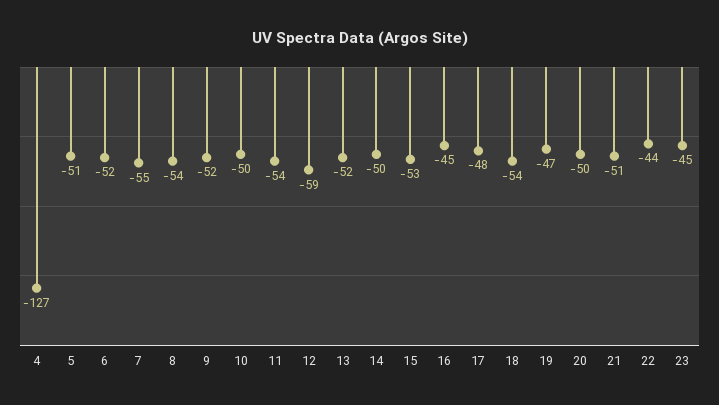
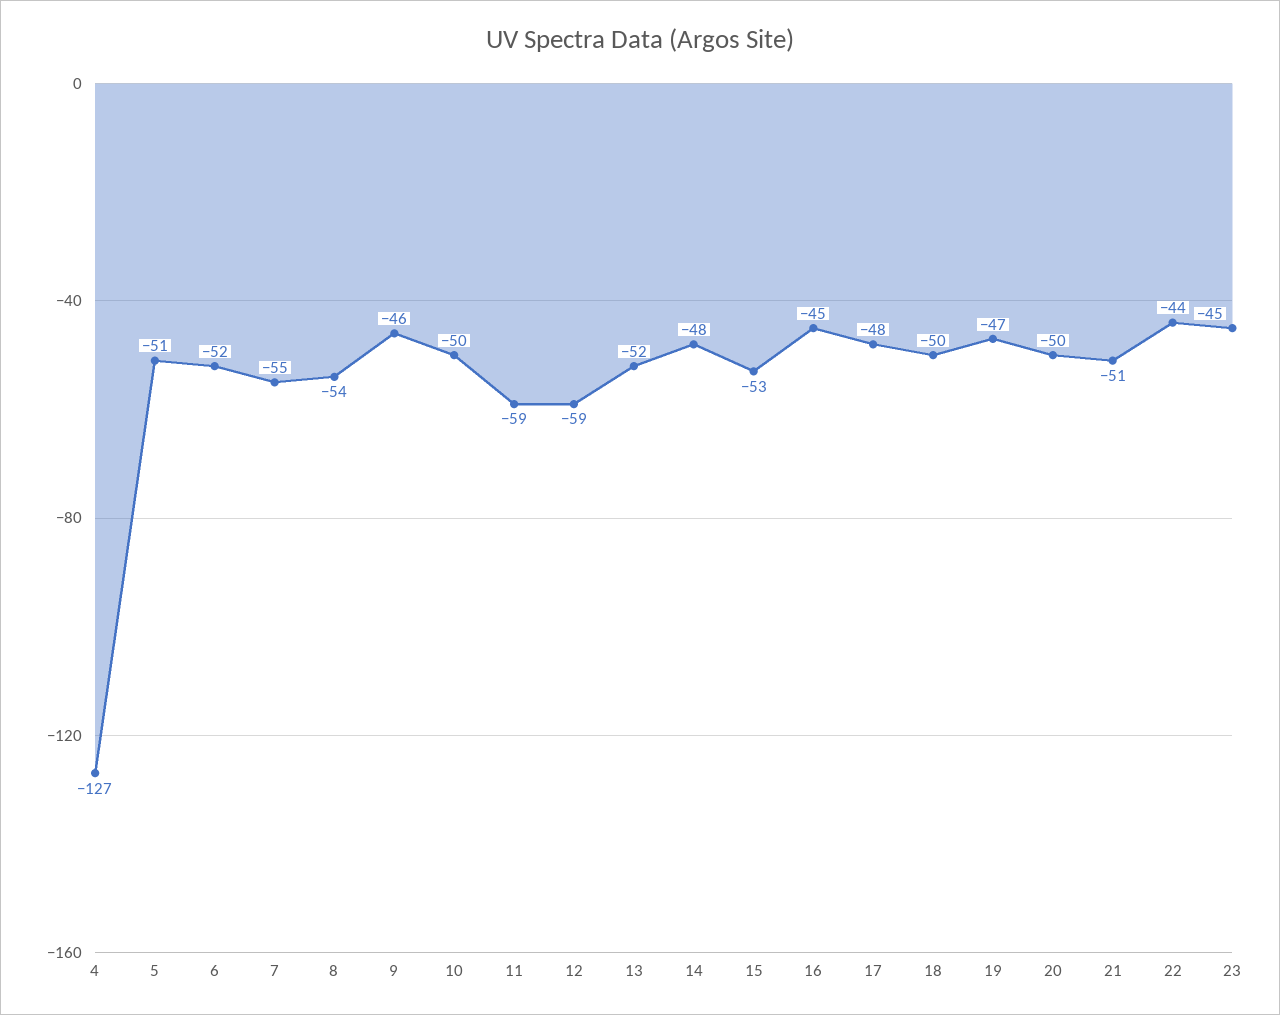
  {
    "4": -127,
    "5": -51,
    "6": -52,
    "7": -55,
    "8": -54,
-   "9": -52,
+   "9": -46,
    "10": -50,
-   "11": -54,
+   "11": -59,
    "12": -59,
    "13": -52,
-   "14": -50,
+   "14": -48,
    "15": -53,
    "16": -45,
    "17": -48,
-   "18": -54,
+   "18": -50,
    "19": -47,
    "20": -50,
    "21": -51,
    "22": -44,
    "23": -45
  }

